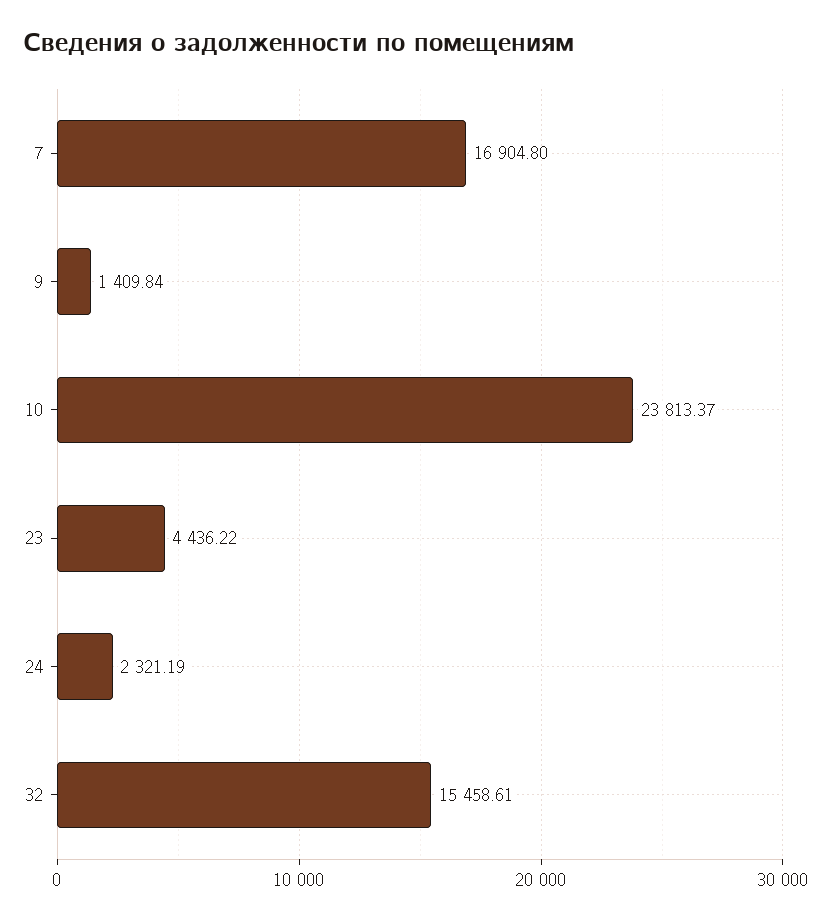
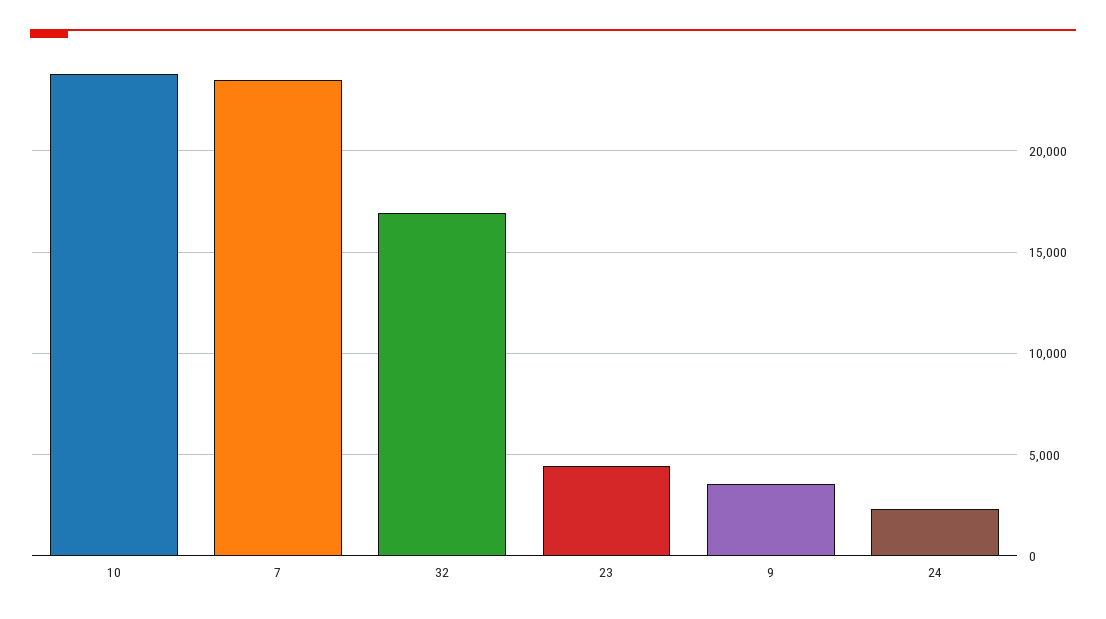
  {
-   "7": 16904.8,
+   "7": 23500,
-   "9": 1409.84,
+   "9": 3500,
    "10": 23813.37,
    "23": 4436.22,
    "24": 2321.19,
-   "32": 15458.61
+   "32": 17000
  }

